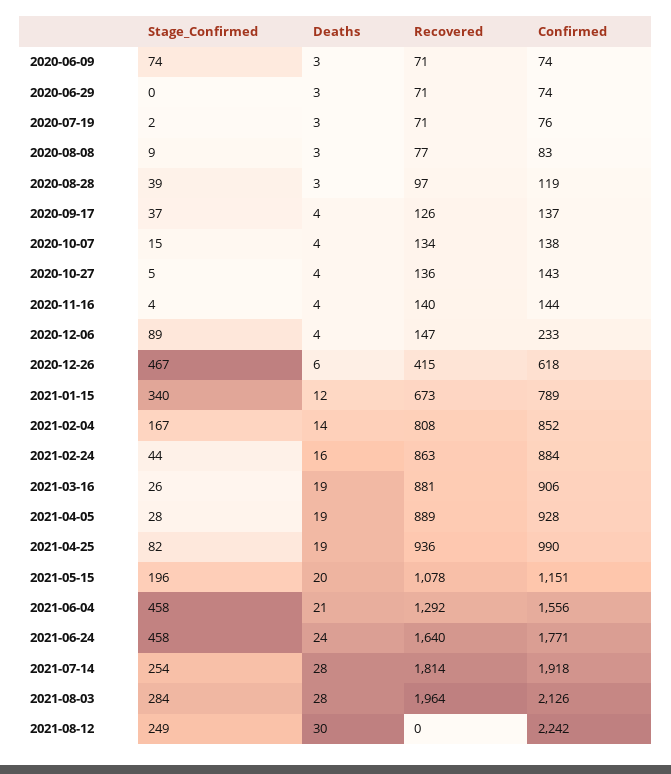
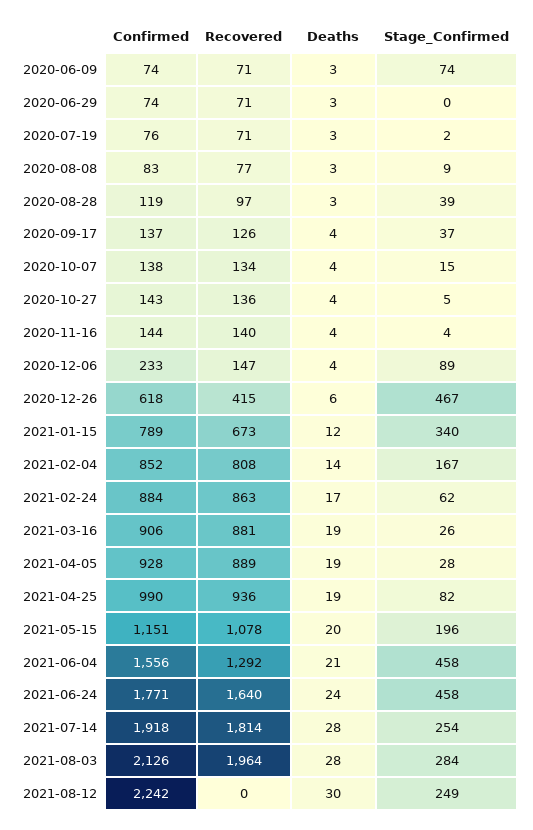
  {
    "Stage_Confirmed": {
      "2020-06-09": 74,
      "2020-06-29": 0,
      "2020-07-19": 2,
      "2020-08-08": 9,
      "2020-08-28": 39,
      "2020-09-17": 37,
      "2020-10-07": 15,
      "2020-10-27": 5,
      "2020-11-16": 4,
      "2020-12-06": 89,
      "2020-12-26": 467,
      "2021-01-15": 340,
      "2021-02-04": 167,
-     "2021-02-24": 44,
+     "2021-02-24": 62,
      "2021-03-16": 26,
      "2021-04-05": 28,
      "2021-04-25": 82,
      "2021-05-15": 196,
      "2021-06-04": 458,
      "2021-06-24": 458,
      "2021-07-14": 254,
      "2021-08-03": 284,
      "2021-08-12": 249
    },
    "Deaths": {
      "2020-06-09": 3,
      "2020-06-29": 3,
      "2020-07-19": 3,
      "2020-08-08": 3,
      "2020-08-28": 3,
      "2020-09-17": 4,
      "2020-10-07": 4,
      "2020-10-27": 4,
      "2020-11-16": 4,
      "2020-12-06": 4,
      "2020-12-26": 6,
      "2021-01-15": 12,
      "2021-02-04": 14,
-     "2021-02-24": 16,
+     "2021-02-24": 17,
      "2021-03-16": 19,
      "2021-04-05": 19,
      "2021-04-25": 19,
      "2021-05-15": 20,
      "2021-06-04": 21,
      "2021-06-24": 24,
      "2021-07-14": 28,
      "2021-08-03": 28,
      "2021-08-12": 30
    },
    "Recovered": {
      "2020-06-09": 71,
      "2020-06-29": 71,
      "2020-07-19": 71,
      "2020-08-08": 77,
      "2020-08-28": 97,
      "2020-09-17": 126,
      "2020-10-07": 134,
      "2020-10-27": 136,
      "2020-11-16": 140,
      "2020-12-06": 147,
      "2020-12-26": 415,
      "2021-01-15": 673,
      "2021-02-04": 808,
      "2021-02-24": 863,
      "2021-03-16": 881,
      "2021-04-05": 889,
      "2021-04-25": 936,
      "2021-05-15": 1078,
      "2021-06-04": 1292,
      "2021-06-24": 1640,
      "2021-07-14": 1814,
      "2021-08-03": 1964,
      "2021-08-12": 0
    },
    "Confirmed": {
      "2020-06-09": 74,
      "2020-06-29": 74,
      "2020-07-19": 76,
      "2020-08-08": 83,
      "2020-08-28": 119,
      "2020-09-17": 137,
      "2020-10-07": 138,
      "2020-10-27": 143,
      "2020-11-16": 144,
      "2020-12-06": 233,
      "2020-12-26": 618,
      "2021-01-15": 789,
      "2021-02-04": 852,
      "2021-02-24": 884,
      "2021-03-16": 906,
      "2021-04-05": 928,
      "2021-04-25": 990,
      "2021-05-15": 1151,
      "2021-06-04": 1556,
      "2021-06-24": 1771,
      "2021-07-14": 1918,
      "2021-08-03": 2126,
      "2021-08-12": 2242
    }
  }

